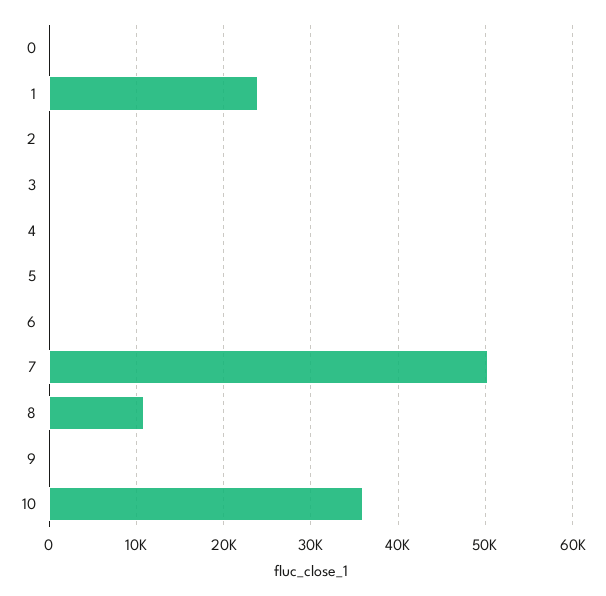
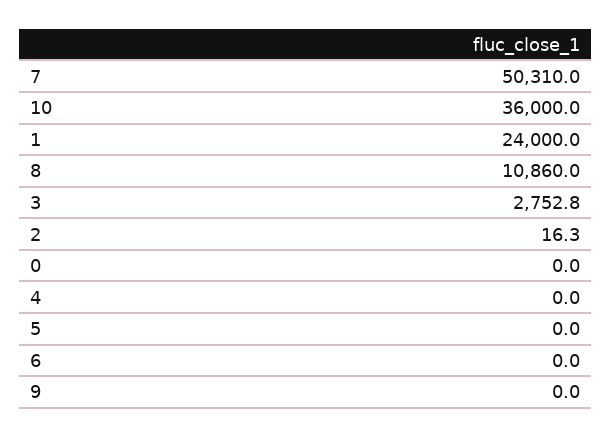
  {
    "0": 0,
    "1": 24000,
    "2": 16.3,
-   "3": 0,
+   "3": 2752.8,
    "4": 0,
    "5": 0,
    "6": 0,
    "7": 50310,
    "8": 10860,
    "9": 0,
    "10": 36000
  }

